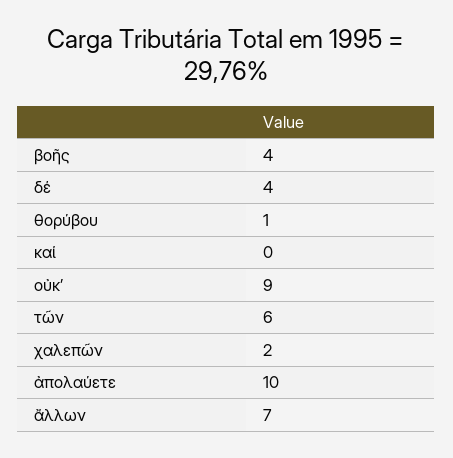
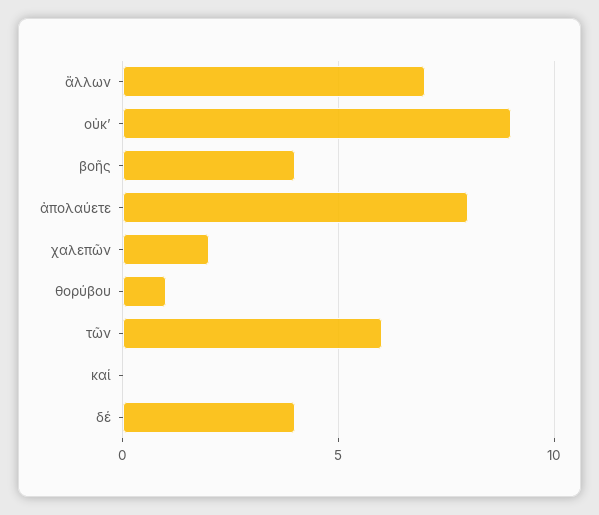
  {
    "βοῆς": 4,
    "δέ": 4,
    "θορύβου": 1,
    "καί": 0,
    "οὐκʼ": 9,
    "τῶν": 6,
    "χαλεπῶν": 2,
-   "ἀπολαύετε": 10,
+   "ἀπολαύετε": 8,
    "ἄλλων": 7
  }

